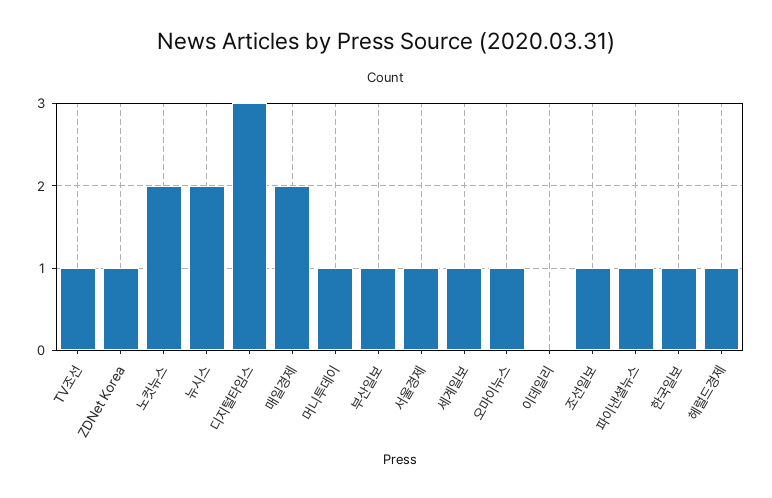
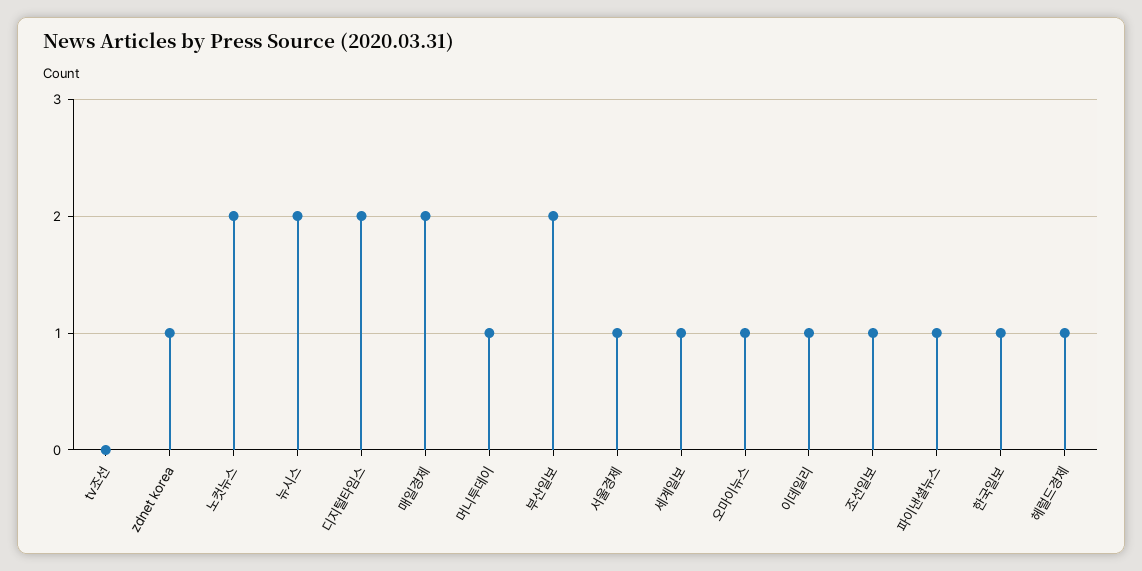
  {
-   "TV조선": 1,
+   "TV조선": 0,
    "ZDNet Korea": 1,
    "노컷뉴스": 2,
    "뉴시스": 2,
-   "디지털타임스": 3,
+   "디지털타임스": 2,
    "매일경제": 2,
    "머니투데이": 1,
-   "부산일보": 1,
+   "부산일보": 2,
    "서울경제": 1,
    "세계일보": 1,
    "오마이뉴스": 1,
-   "이데일리": 0,
+   "이데일리": 1,
    "조선일보": 1,
    "파이낸셜뉴스": 1,
    "한국일보": 1,
    "헤럴드경제": 1
  }

